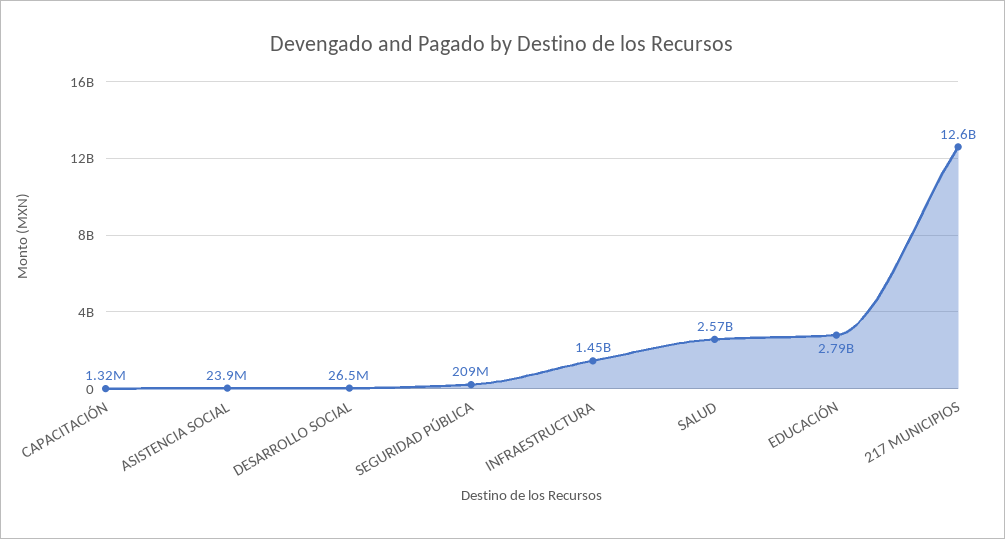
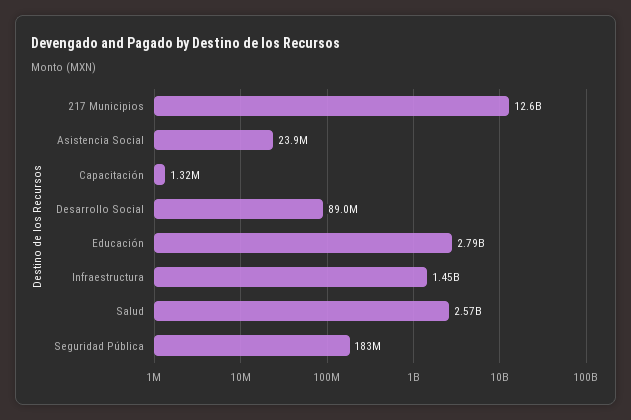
  {
    "CAPACITACIÓN": 1320000,
    "ASISTENCIA SOCIAL": 23900000,
-   "DESARROLLO SOCIAL": 26500000,
+   "DESARROLLO SOCIAL": 89000000,
-   "SEGURIDAD PÚBLICA": 209000000,
+   "SEGURIDAD PÚBLICA": 183000000,
    "INFRAESTRUCTURA": 1450000000,
    "SALUD": 2570000000,
    "EDUCACIÓN": 2790000000,
    "217 MUNICIPIOS": 12600000000
  }

